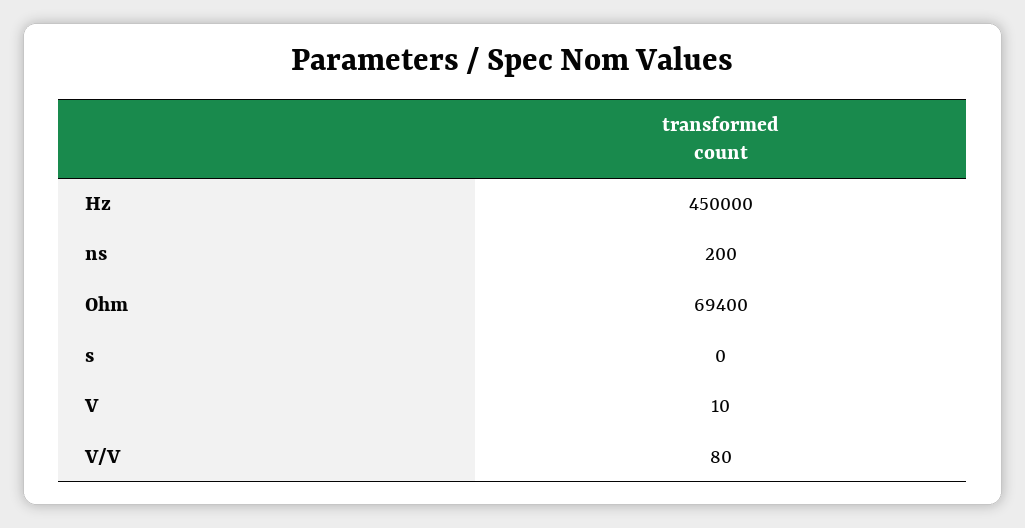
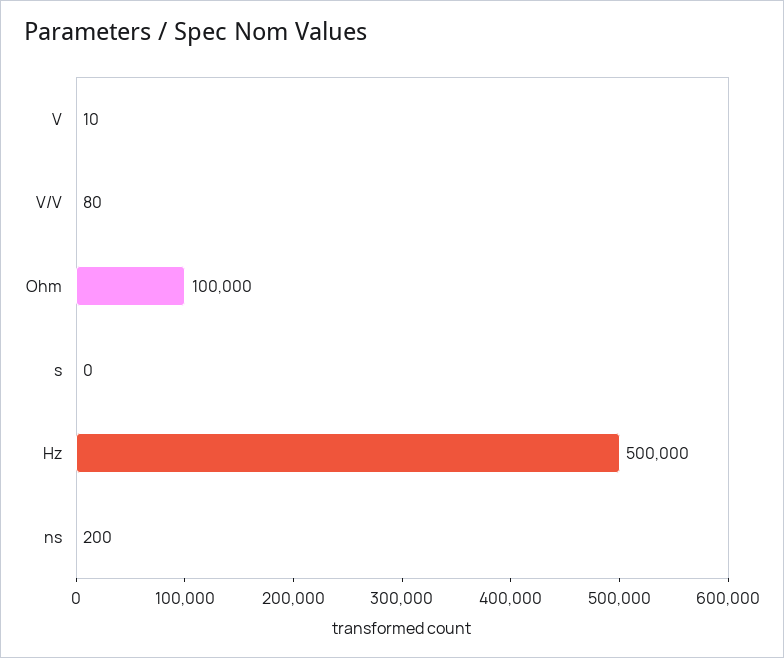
  {
-   "Hz": 450000,
+   "Hz": 500000,
    "ns": 200,
-   "Ohm": 69400,
+   "Ohm": 100000,
    "s": 0,
    "V": 10,
    "V/V": 80
  }

